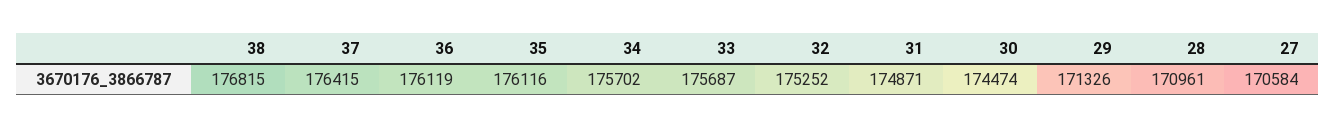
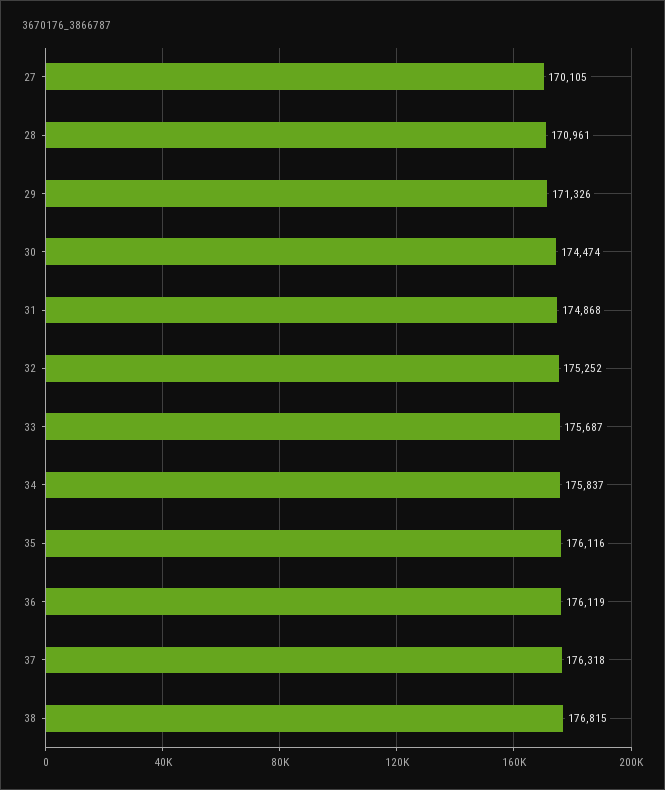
  {
    "38": 176815,
-   "37": 176415,
+   "37": 176318,
    "36": 176119,
    "35": 176116,
-   "34": 175702,
+   "34": 175837,
    "33": 175687,
    "32": 175252,
-   "31": 174871,
+   "31": 174868,
    "30": 174474,
    "29": 171326,
    "28": 170961,
-   "27": 170584
+   "27": 170105
  }

